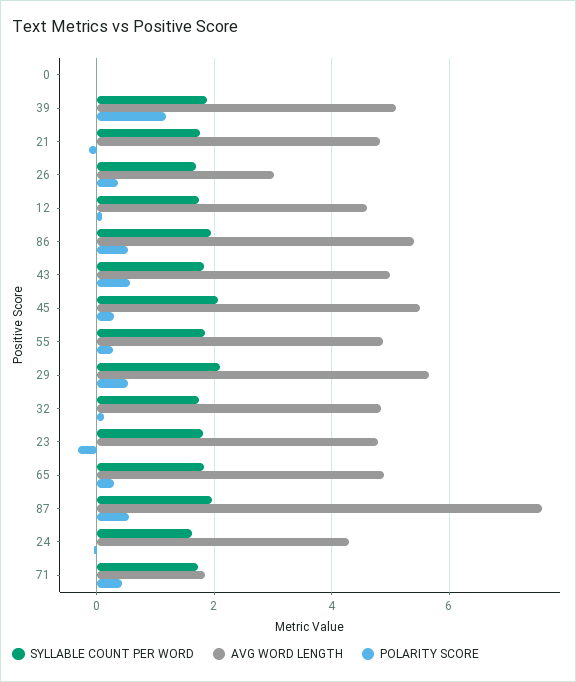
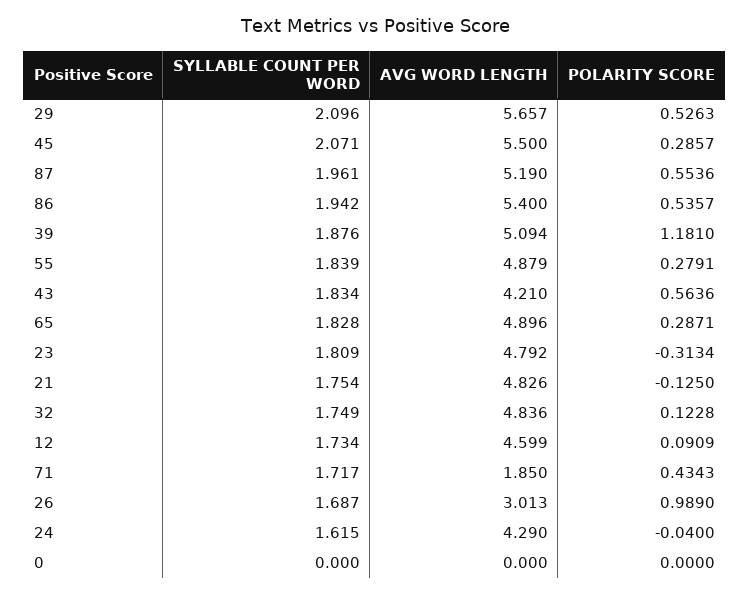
  {
    "SYLLABLE COUNT PER WORD": {
      "0": 0,
      "39": 1.876,
      "21": 1.754,
      "26": 1.687,
      "12": 1.734,
      "86": 1.942,
      "43": 1.834,
      "45": 2.071,
      "55": 1.839,
      "29": 2.096,
      "32": 1.749,
      "23": 1.809,
      "65": 1.828,
      "87": 1.961,
      "24": 1.615,
      "71": 1.717
    },
    "AVG WORD LENGTH": {
      "0": 0,
      "39": 5.094,
      "21": 4.826,
      "26": 3.013,
      "12": 4.599,
      "86": 5.4,
-     "43": 5,
+     "43": 4.21,
      "45": 5.5,
      "55": 4.879,
      "29": 5.657,
      "32": 4.836,
      "23": 4.792,
      "65": 4.896,
-     "87": 7.6,
+     "87": 5.19,
      "24": 4.29,
      "71": 1.85
    },
    "POLARITY SCORE": {
      "0": 0,
      "39": 1.181,
      "21": -0.125,
-     "26": 0.4,
+     "26": 0.989,
      "12": 0.0909,
      "86": 0.5357,
      "43": 0.5636,
      "45": 0.2857,
      "55": 0.2791,
      "29": 0.5263,
      "32": 0.1228,
      "23": -0.3134,
      "65": 0.2871,
      "87": 0.5536,
      "24": -0.04,
      "71": 0.4343
    }
  }

